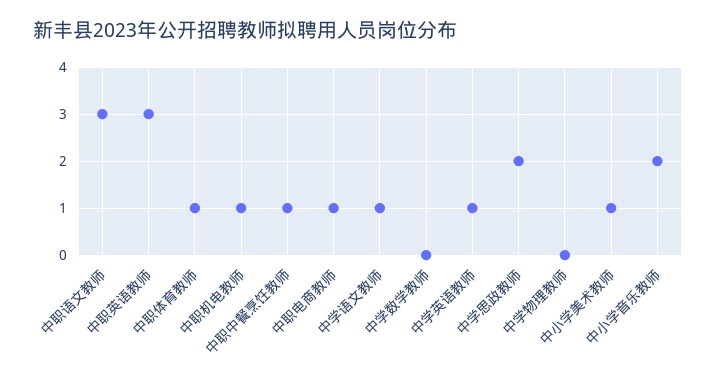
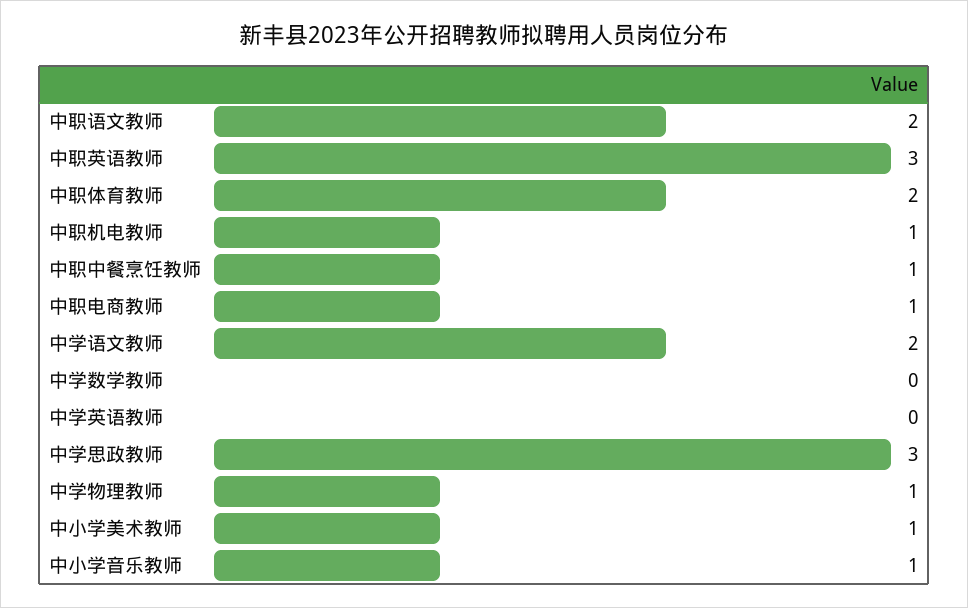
  {
-   "中职语文教师": 3,
+   "中职语文教师": 2,
    "中职英语教师": 3,
-   "中职体育教师": 1,
+   "中职体育教师": 2,
    "中职机电教师": 1,
    "中职中餐烹饪教师": 1,
    "中职电商教师": 1,
-   "中学语文教师": 1,
+   "中学语文教师": 2,
    "中学数学教师": 0,
-   "中学英语教师": 1,
+   "中学英语教师": 0,
-   "中学思政教师": 2,
+   "中学思政教师": 3,
-   "中学物理教师": 0,
+   "中学物理教师": 1,
    "中小学美术教师": 1,
-   "中小学音乐教师": 2
+   "中小学音乐教师": 1
  }

